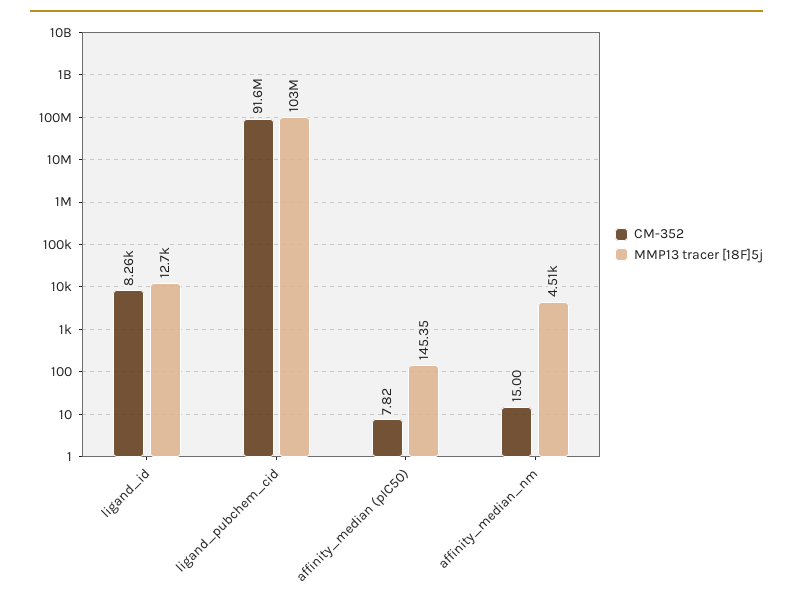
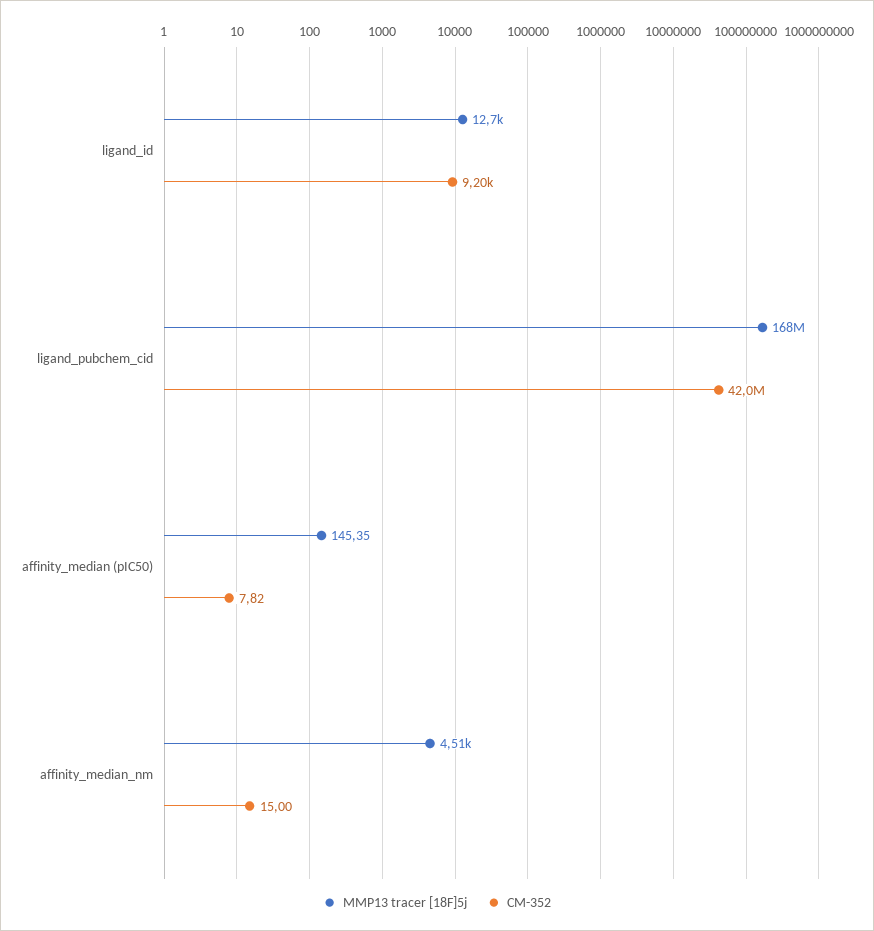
  {
    "CM-352": {
-     "ligand_id": 8260,
+     "ligand_id": 9200,
-     "ligand_pubchem_cid": 91600000,
+     "ligand_pubchem_cid": 42000000,
      "affinity_median (pIC50)": 7.82,
      "affinity_median_nm": 15
    },
    "MMP13 tracer [18F]5j": {
      "ligand_id": 12700,
-     "ligand_pubchem_cid": 103000000,
+     "ligand_pubchem_cid": 168000000,
      "affinity_median (pIC50)": 145.35,
      "affinity_median_nm": 4510
    }
  }

